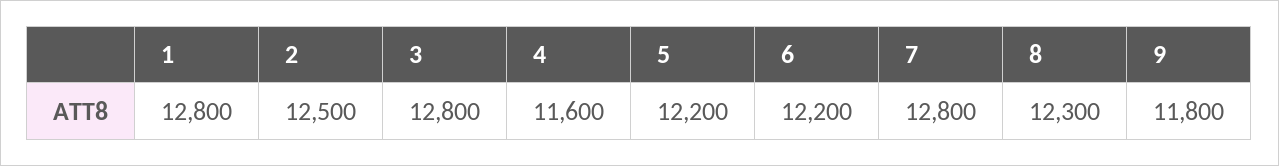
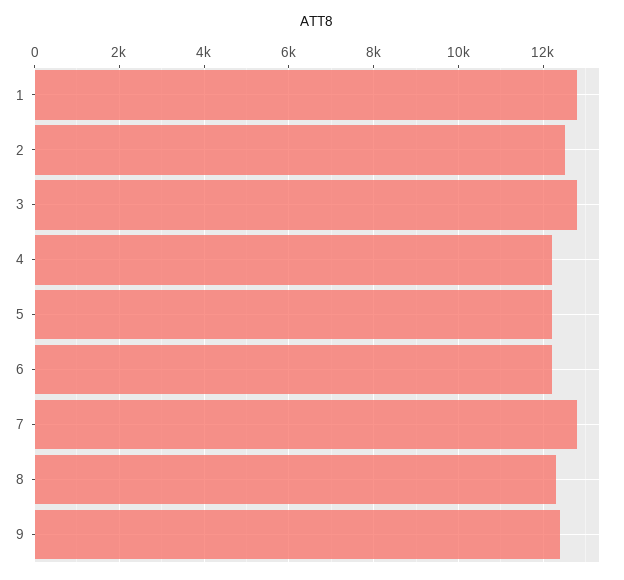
  {
    "1": 12800,
    "2": 12500,
    "3": 12800,
-   "4": 11600,
+   "4": 12200,
    "5": 12200,
    "6": 12200,
    "7": 12800,
    "8": 12300,
-   "9": 11800
+   "9": 12400
  }

